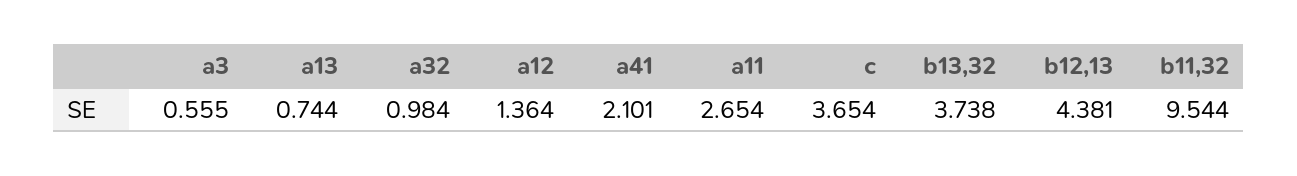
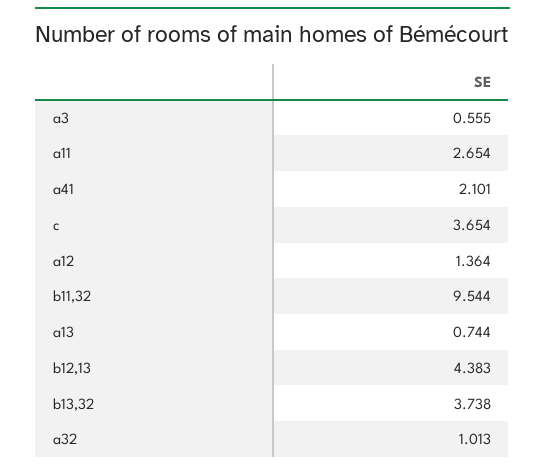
  {
    "a3": 0.555,
    "a13": 0.744,
-   "a32": 0.984,
+   "a32": 1.013,
    "a12": 1.364,
    "a41": 2.101,
    "a11": 2.654,
    "c": 3.654,
    "b13,32": 3.738,
-   "b12,13": 4.381,
+   "b12,13": 4.383,
    "b11,32": 9.544
  }

